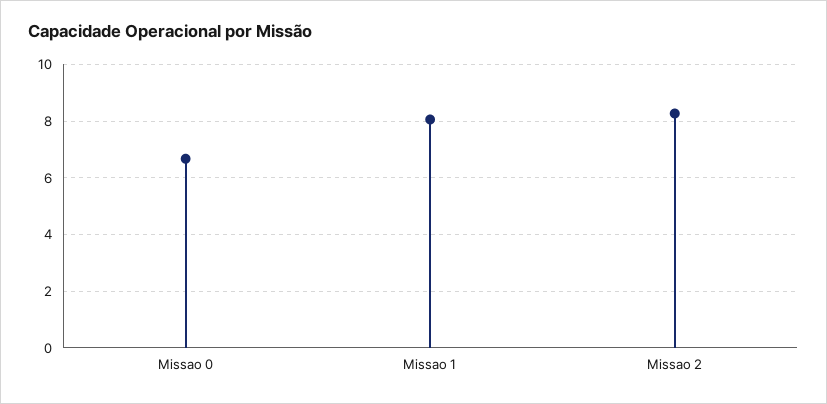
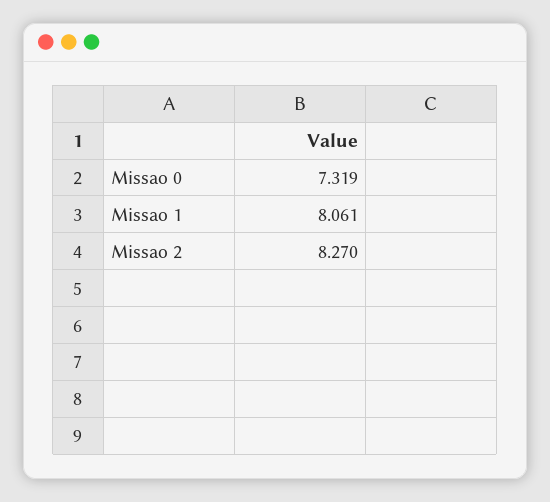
  {
-   "Missao 0": 6.75,
+   "Missao 0": 7.319,
    "Missao 1": 8.061,
    "Missao 2": 8.27
  }

